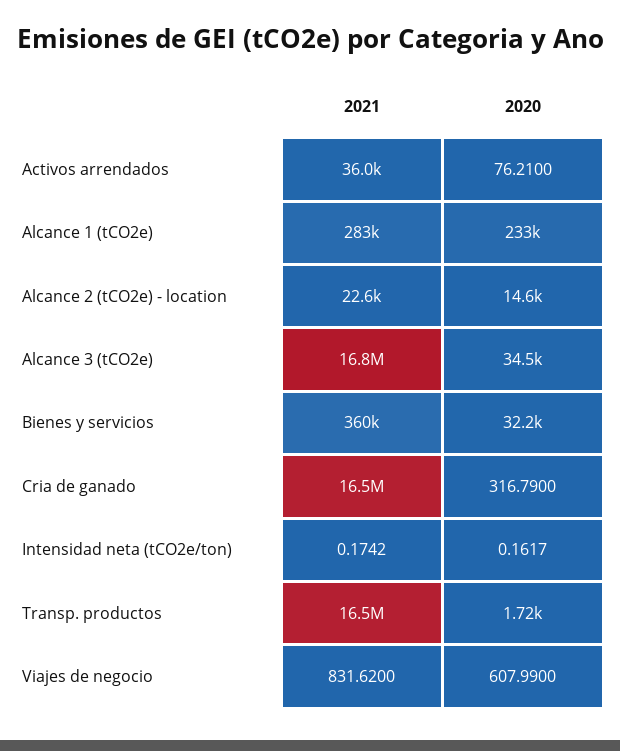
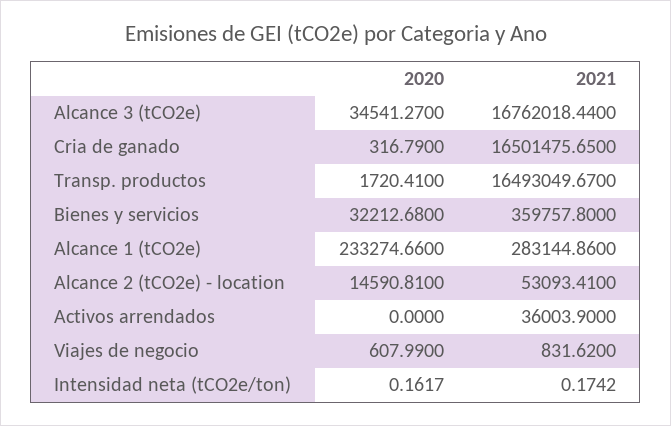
  {
    "2021": {
      "Activos arrendados": 36003.9,
      "Alcance 1 (tCO2e)": 283144.86,
-     "Alcance 2 (tCO2e) - location": 22600,
+     "Alcance 2 (tCO2e) - location": 53093.41,
      "Alcance 3 (tCO2e)": 16762018.44,
      "Bienes y servicios": 359757.8,
      "Cria de ganado": 16501475.65,
      "Intensidad neta (tCO2e/ton)": 0.1742,
      "Transp. productos": 16493049.67,
      "Viajes de negocio": 831.62
    },
    "2020": {
-     "Activos arrendados": 76.21,
+     "Activos arrendados": 0,
      "Alcance 1 (tCO2e)": 233274.66,
      "Alcance 2 (tCO2e) - location": 14590.81,
      "Alcance 3 (tCO2e)": 34541.27,
      "Bienes y servicios": 32212.68,
      "Cria de ganado": 316.79,
      "Intensidad neta (tCO2e/ton)": 0.1617,
      "Transp. productos": 1720.41,
      "Viajes de negocio": 607.99
    }
  }

